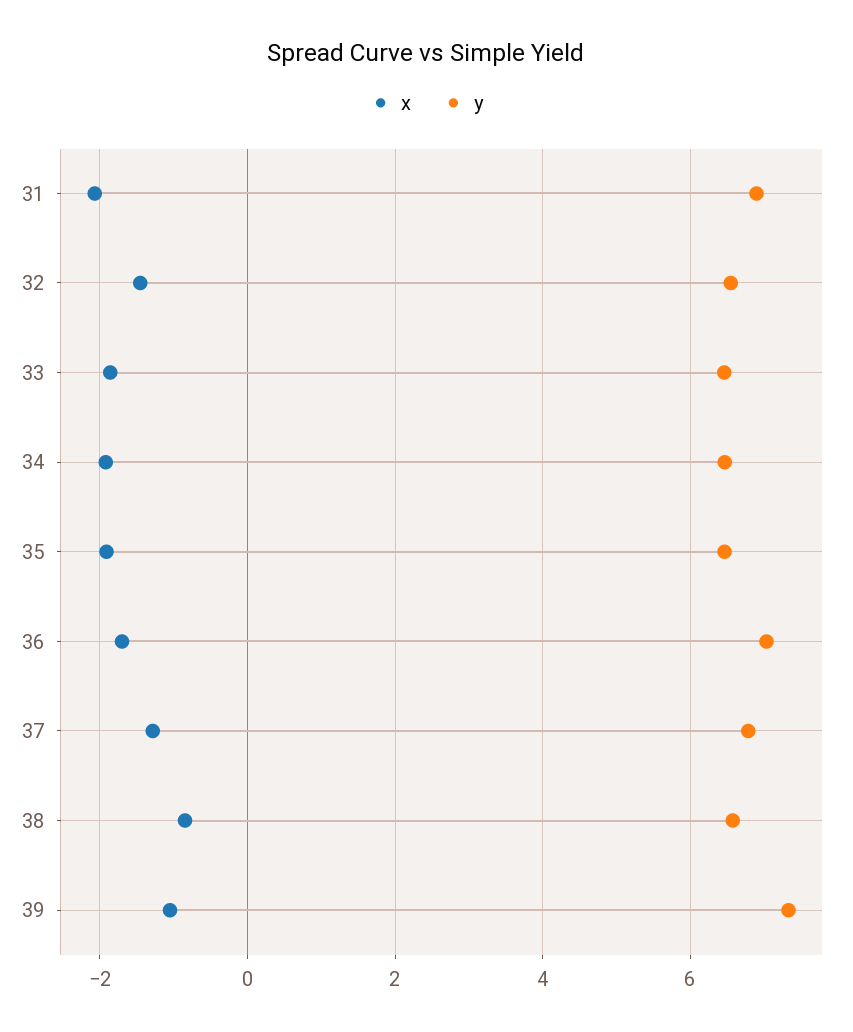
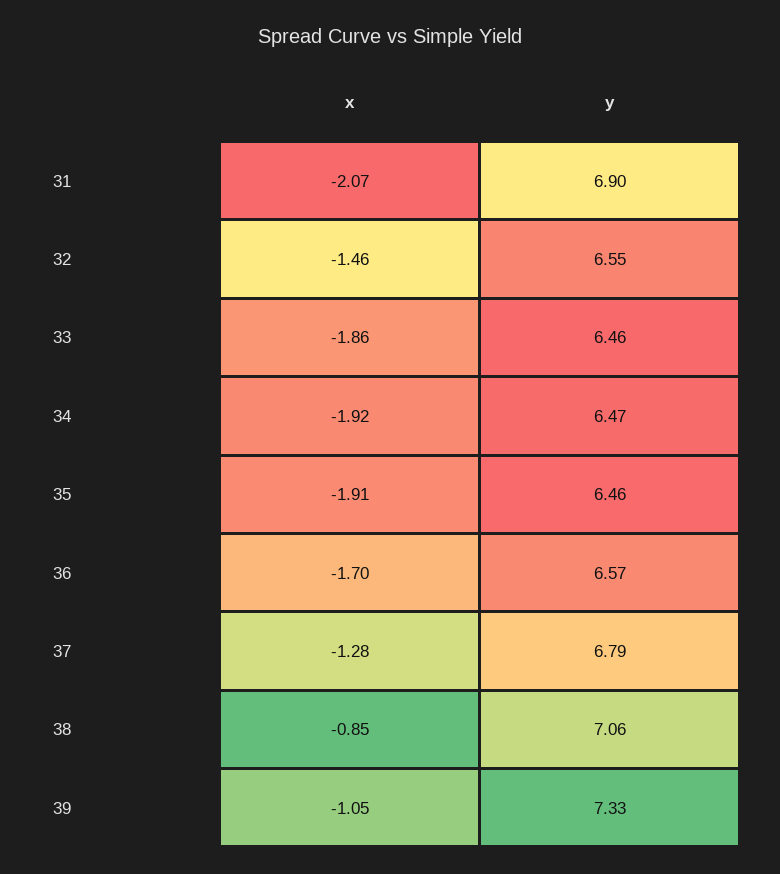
  {
    "x": {
      "31": -2.07,
      "32": -1.46,
      "33": -1.86,
      "34": -1.92,
      "35": -1.91,
      "36": -1.7,
      "37": -1.28,
      "38": -0.85,
      "39": -1.05
    },
    "y": {
      "31": 6.9,
      "32": 6.55,
      "33": 6.46,
      "34": 6.47,
      "35": 6.46,
-     "36": 7,
+     "36": 6.57,
      "37": 6.79,
-     "38": 6.6,
+     "38": 7.06,
      "39": 7.33
    }
  }

